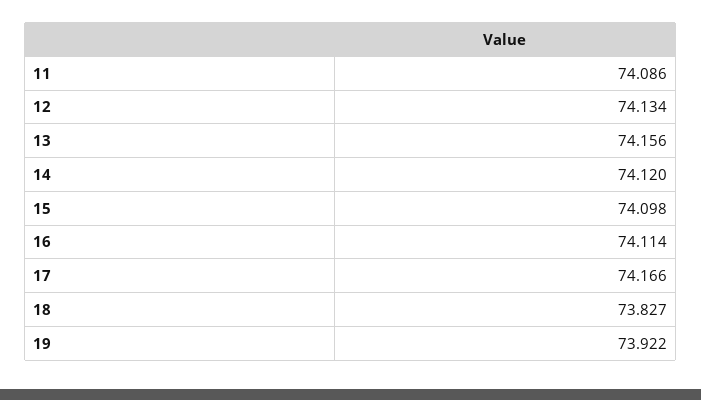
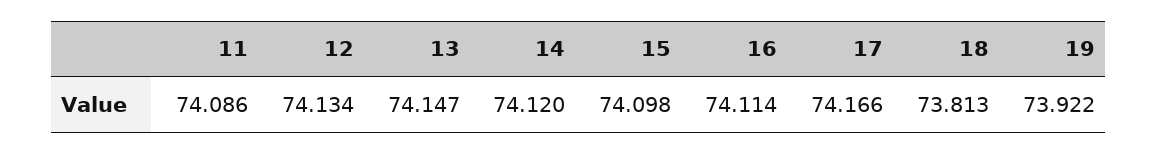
  {
    "11": 74.086,
    "12": 74.134,
-   "13": 74.156,
+   "13": 74.147,
    "14": 74.12,
    "15": 74.098,
    "16": 74.114,
    "17": 74.166,
-   "18": 73.827,
+   "18": 73.813,
    "19": 73.922
  }

